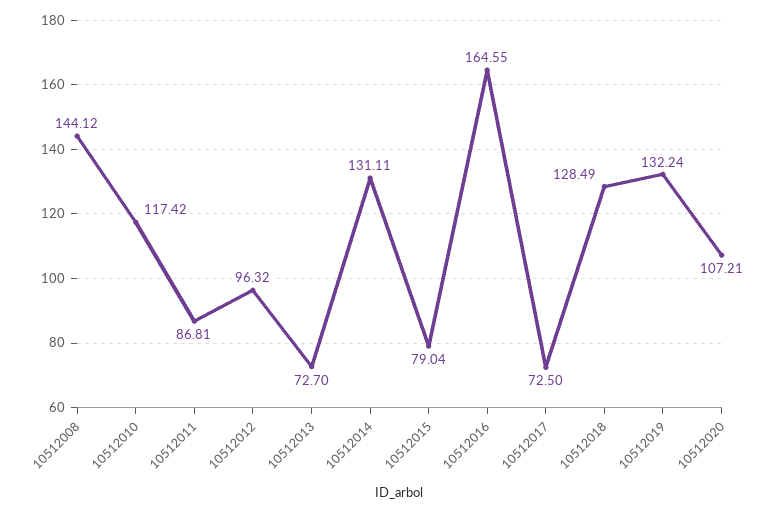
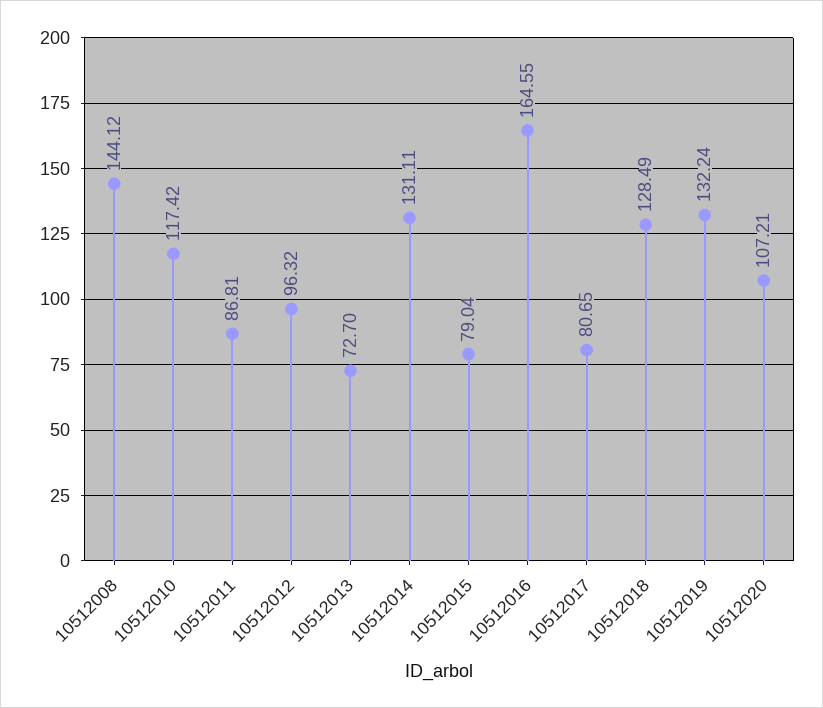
  {
    "10512008": 144.12,
    "10512010": 117.42,
    "10512011": 86.81,
    "10512012": 96.32,
    "10512013": 72.7,
    "10512014": 131.11,
    "10512015": 79.04,
    "10512016": 164.55,
-   "10512017": 72.5,
+   "10512017": 80.65,
    "10512018": 128.49,
    "10512019": 132.24,
    "10512020": 107.21
  }

